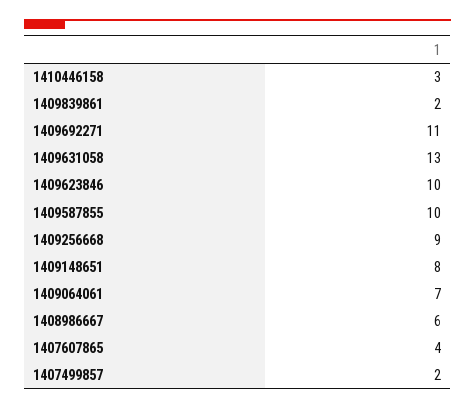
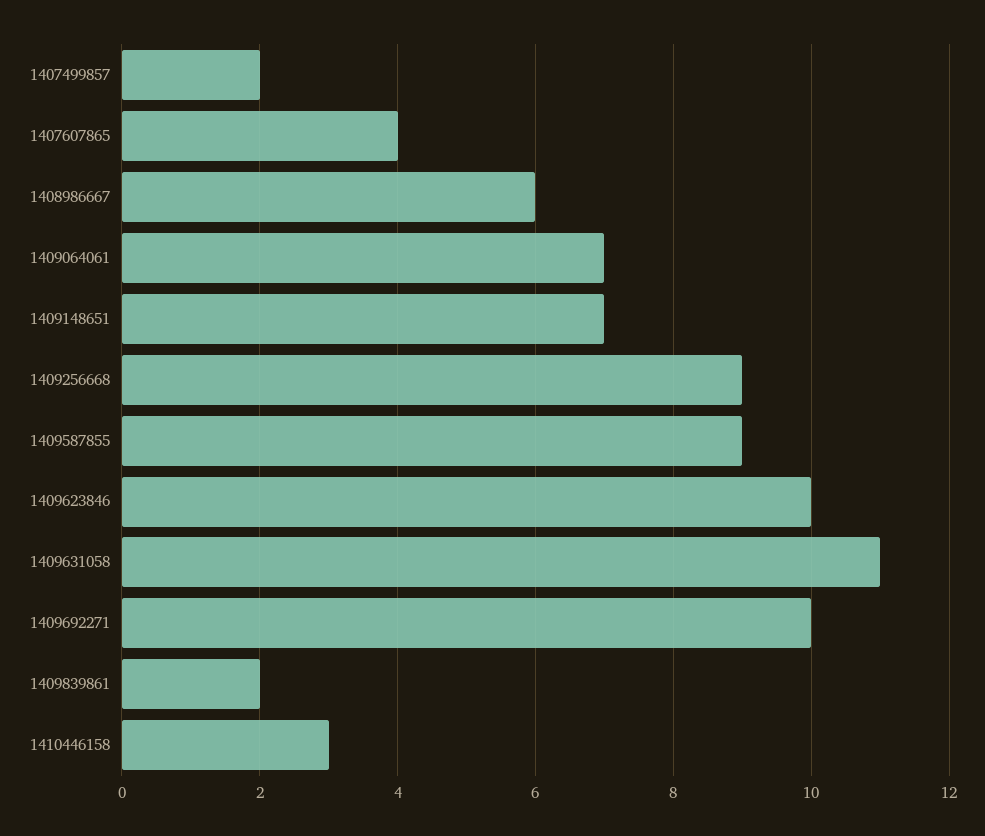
  {
    "1410446158": 3,
    "1409839861": 2,
-   "1409692271": 11,
+   "1409692271": 10,
-   "1409631058": 13,
+   "1409631058": 11,
    "1409623846": 10,
-   "1409587855": 10,
+   "1409587855": 9,
    "1409256668": 9,
-   "1409148651": 8,
+   "1409148651": 7,
    "1409064061": 7,
    "1408986667": 6,
    "1407607865": 4,
    "1407499857": 2
  }

